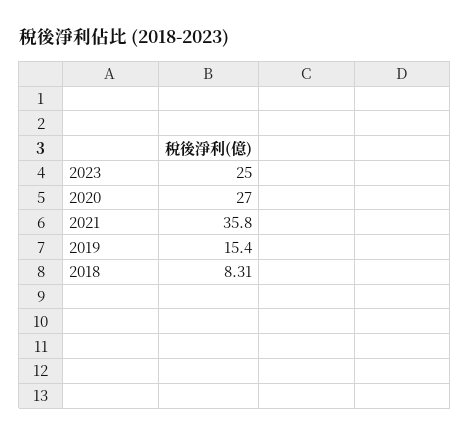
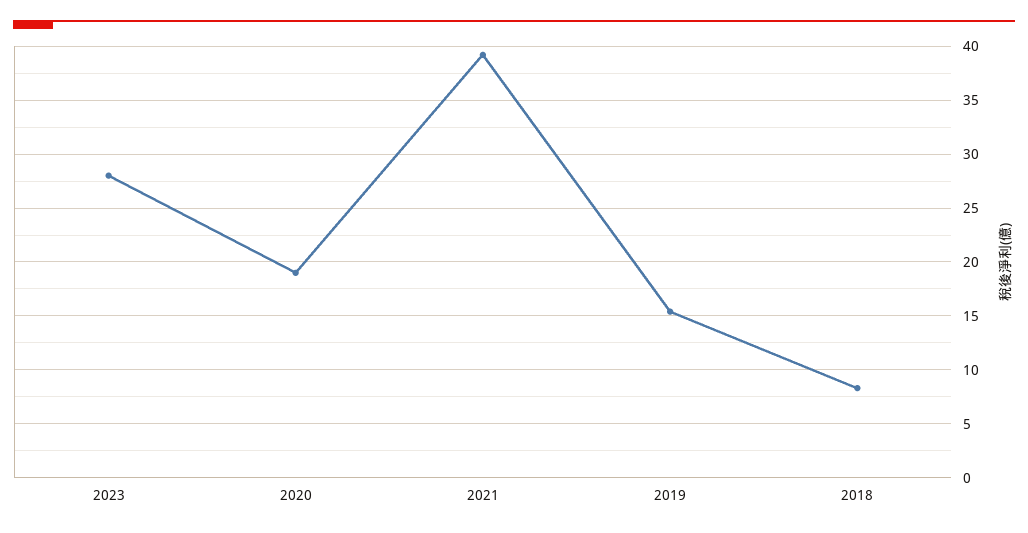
  {
-   "2023": 25,
+   "2023": 28,
-   "2020": 27,
+   "2020": 19,
-   "2021": 35.8,
+   "2021": 39,
    "2019": 15.4,
    "2018": 8.31
  }

